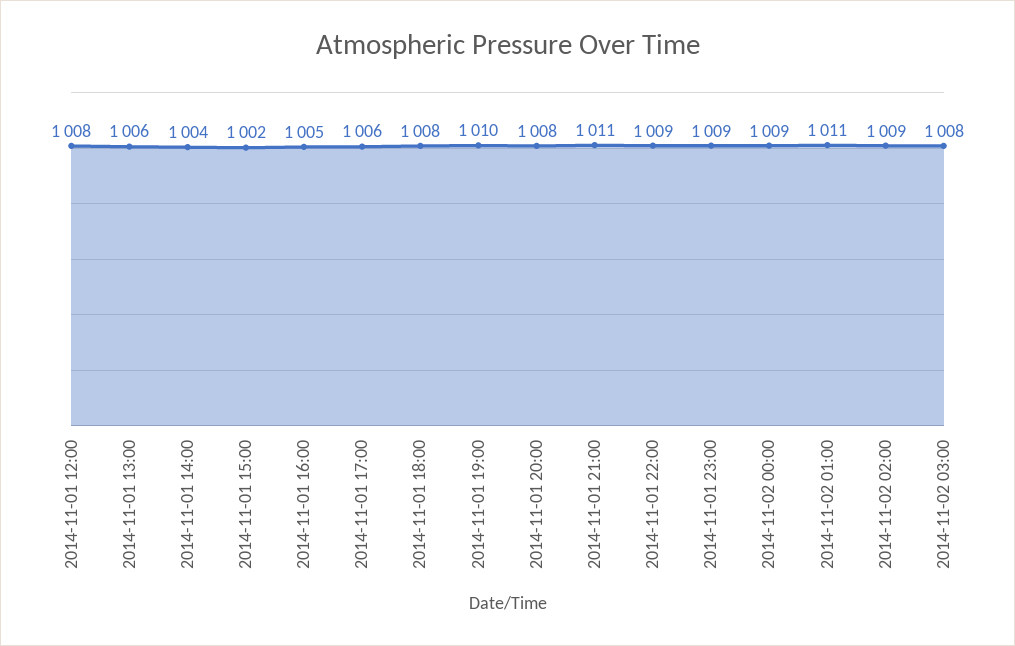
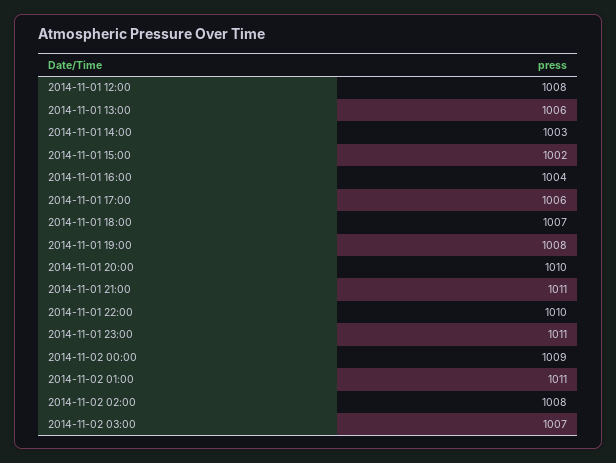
  {
    "2014-11-01 12:00": 1008,
    "2014-11-01 13:00": 1006,
-   "2014-11-01 14:00": 1004,
+   "2014-11-01 14:00": 1003,
    "2014-11-01 15:00": 1002,
-   "2014-11-01 16:00": 1005,
+   "2014-11-01 16:00": 1004,
    "2014-11-01 17:00": 1006,
-   "2014-11-01 18:00": 1008,
+   "2014-11-01 18:00": 1007,
-   "2014-11-01 19:00": 1010,
+   "2014-11-01 19:00": 1008,
-   "2014-11-01 20:00": 1008,
+   "2014-11-01 20:00": 1010,
    "2014-11-01 21:00": 1011,
-   "2014-11-01 22:00": 1009,
+   "2014-11-01 22:00": 1010,
-   "2014-11-01 23:00": 1009,
+   "2014-11-01 23:00": 1011,
    "2014-11-02 00:00": 1009,
    "2014-11-02 01:00": 1011,
-   "2014-11-02 02:00": 1009,
+   "2014-11-02 02:00": 1008,
-   "2014-11-02 03:00": 1008
+   "2014-11-02 03:00": 1007
  }

